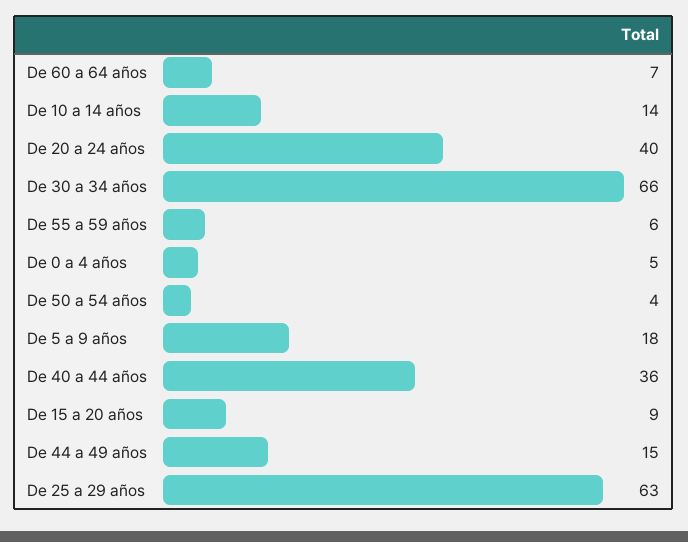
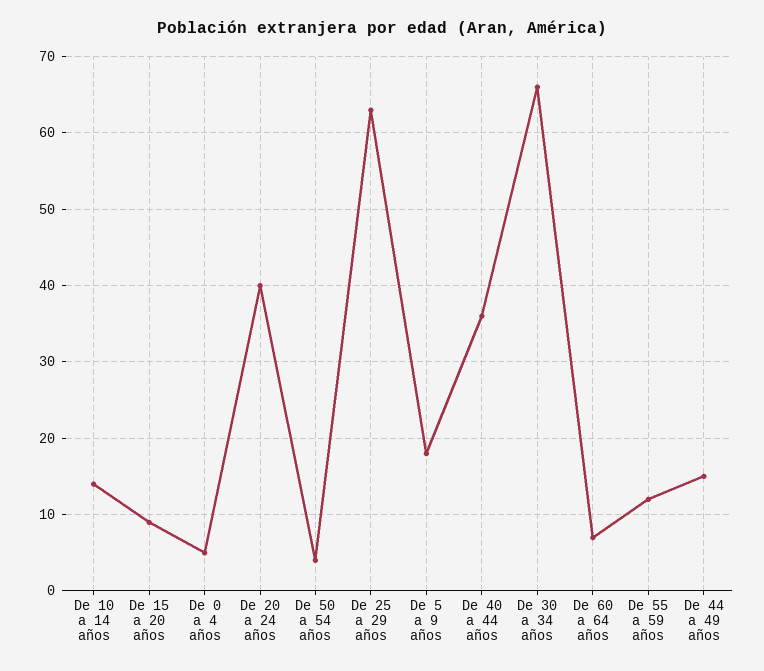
  {
    "De 60 a 64 años": 7,
    "De 10 a 14 años": 14,
    "De 20 a 24 años": 40,
    "De 30 a 34 años": 66,
-   "De 55 a 59 años": 6,
+   "De 55 a 59 años": 12,
    "De 0 a 4 años": 5,
    "De 50 a 54 años": 4,
    "De 5 a 9 años": 18,
    "De 40 a 44 años": 36,
    "De 15 a 20 años": 9,
    "De 44 a 49 años": 15,
    "De 25 a 29 años": 63
  }

